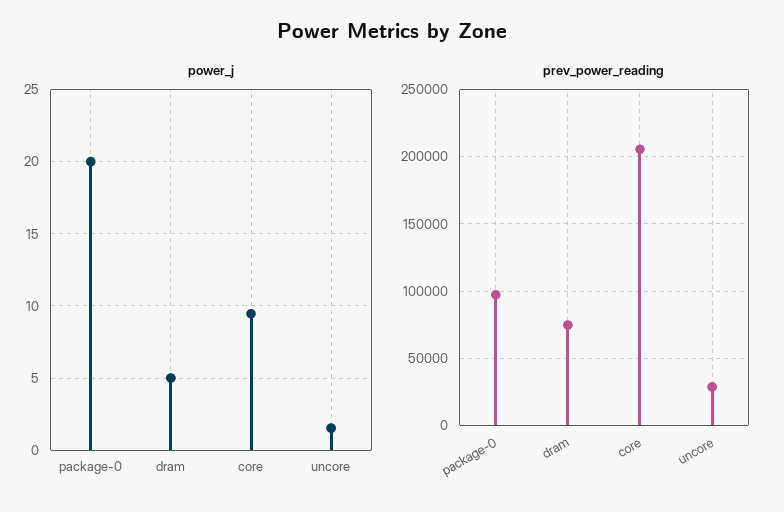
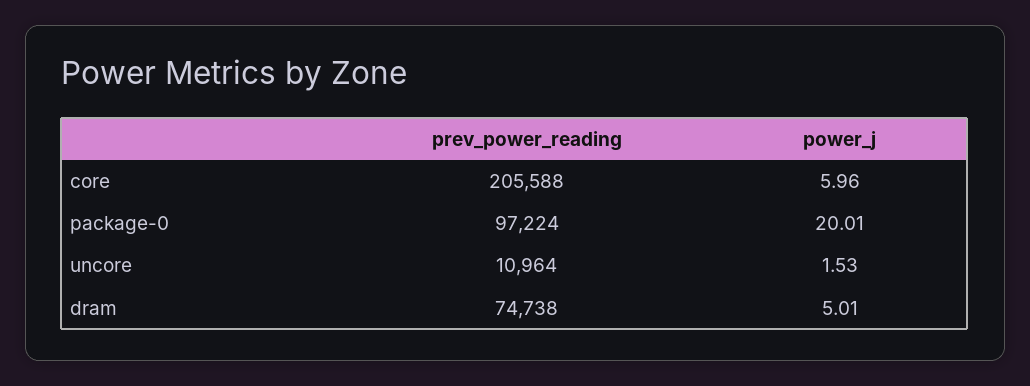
  {
    "power_j": {
      "package-0": 20.01,
      "dram": 5.01,
-     "core": 9.5,
+     "core": 5.96,
      "uncore": 1.53
    },
    "prev_power_reading": {
      "package-0": 97224,
      "dram": 74738,
      "core": 205588,
-     "uncore": 30000
+     "uncore": 10964
    }
  }

